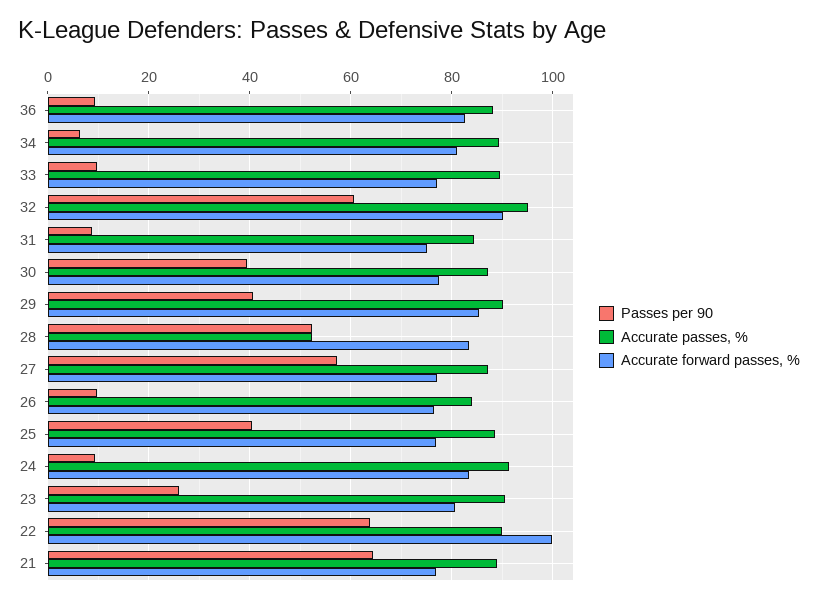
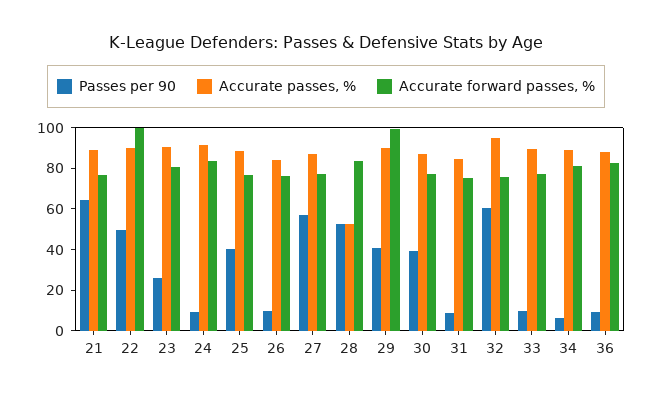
  {
    "Passes per 90": {
      "36": 10,
      "34": 6,
      "33": 10,
      "32": 60,
      "31": 8,
      "30": 40,
      "29": 40,
      "28": 52,
      "27": 58,
      "26": 10,
      "25": 40,
      "24": 10,
      "23": 26,
-     "22": 64,
+     "22": 50,
      "21": 64
    },
    "Accurate passes, %": {
      "36": 88,
      "34": 90,
      "33": 90,
      "32": 96,
      "31": 84,
      "30": 88,
      "29": 90,
      "28": 52,
      "27": 88,
      "26": 84,
      "25": 88,
      "24": 92,
      "23": 90,
      "22": 90,
      "21": 88
    },
    "Accurate forward passes, %": {
      "36": 82,
      "34": 80,
      "33": 78,
-     "32": 90,
+     "32": 75,
      "31": 76,
      "30": 78,
-     "29": 86,
+     "29": 100,
      "28": 84,
      "27": 78,
      "26": 76,
      "25": 76,
      "24": 84,
      "23": 80,
      "22": 100,
      "21": 76
    }
  }

